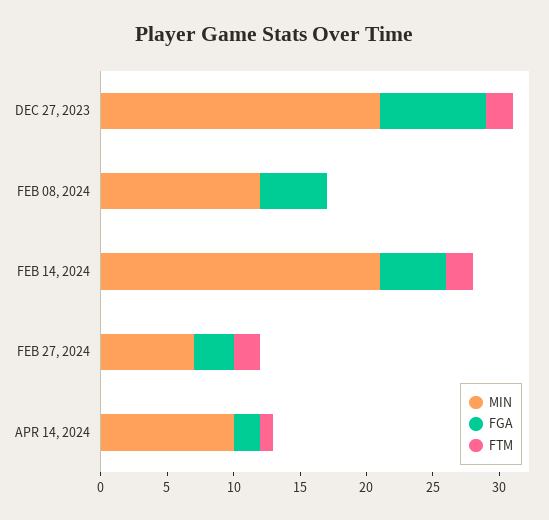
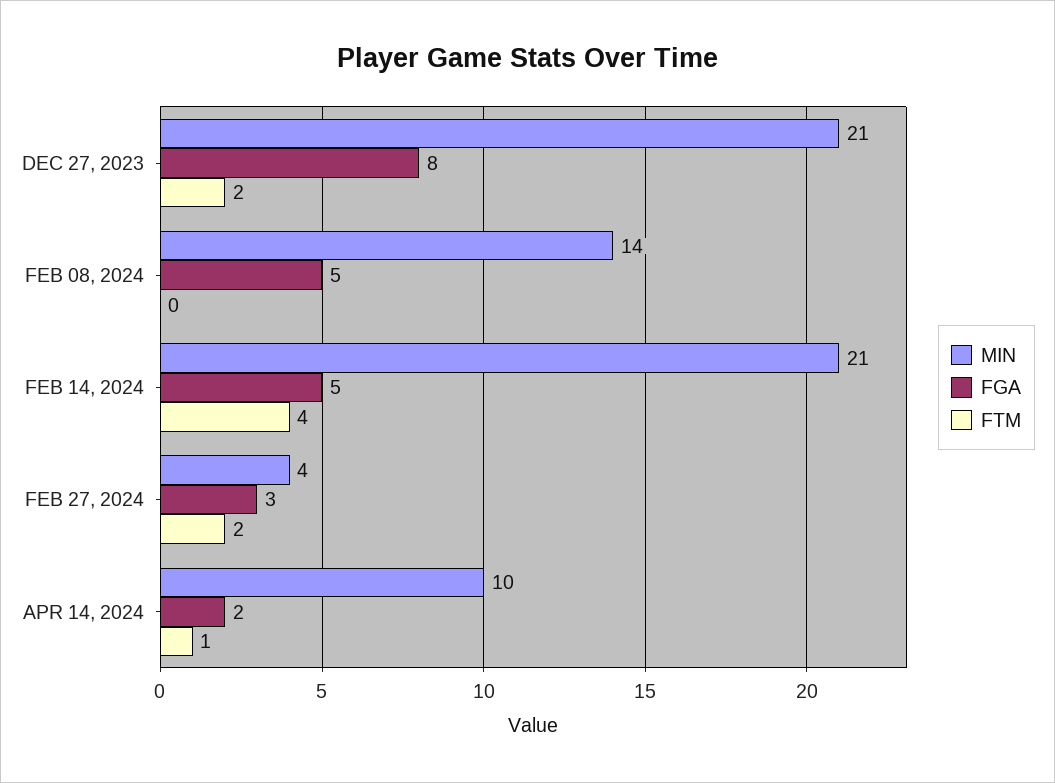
  {
    "MIN": {
      "DEC 27, 2023": 21,
-     "FEB 08, 2024": 12,
+     "FEB 08, 2024": 14,
      "FEB 14, 2024": 21,
-     "FEB 27, 2024": 7,
+     "FEB 27, 2024": 4,
      "APR 14, 2024": 10
    },
    "FGA": {
      "DEC 27, 2023": 8,
      "FEB 08, 2024": 5,
      "FEB 14, 2024": 5,
      "FEB 27, 2024": 3,
      "APR 14, 2024": 2
    },
    "FTM": {
      "DEC 27, 2023": 2,
      "FEB 08, 2024": 0,
-     "FEB 14, 2024": 2,
+     "FEB 14, 2024": 4,
      "FEB 27, 2024": 2,
      "APR 14, 2024": 1
    }
  }

